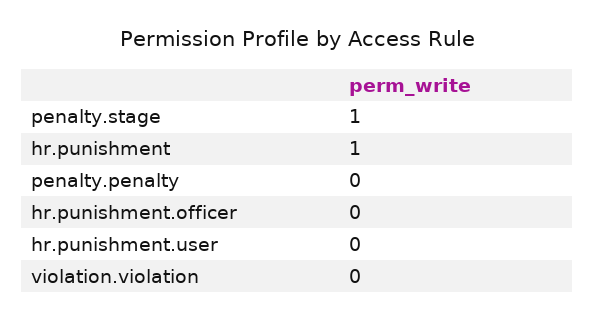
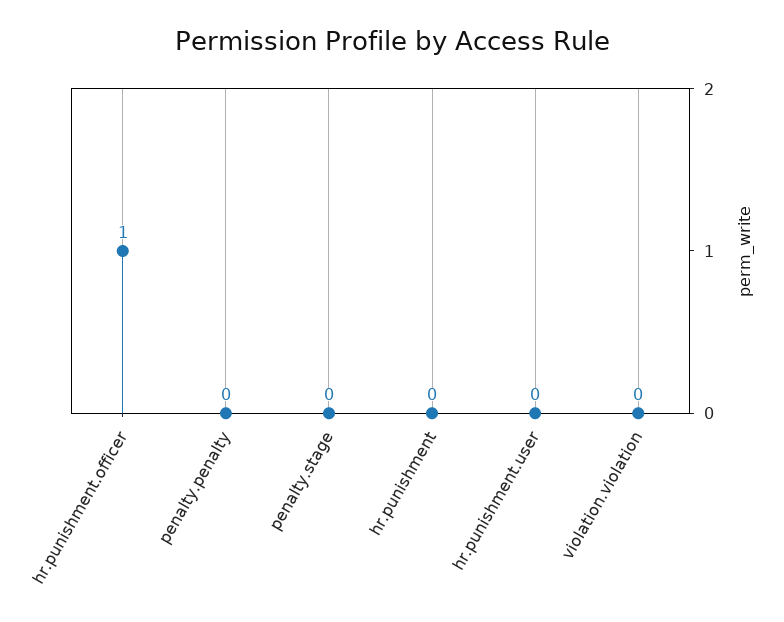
  {
-   "penalty.stage": 1,
+   "penalty.stage": 0,
-   "hr.punishment": 1,
+   "hr.punishment": 0,
    "penalty.penalty": 0,
-   "hr.punishment.officer": 0,
+   "hr.punishment.officer": 1,
    "hr.punishment.user": 0,
    "violation.violation": 0
  }

